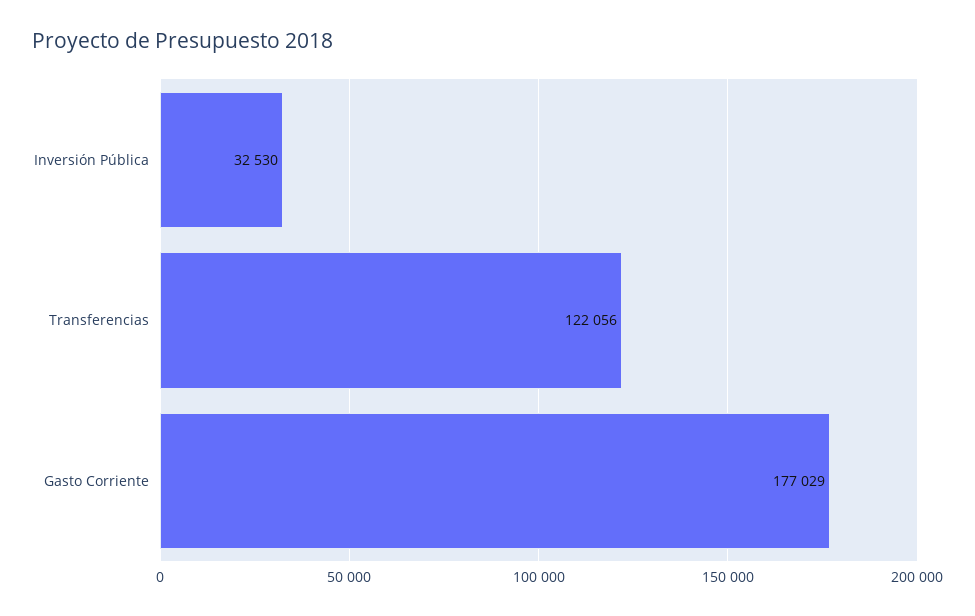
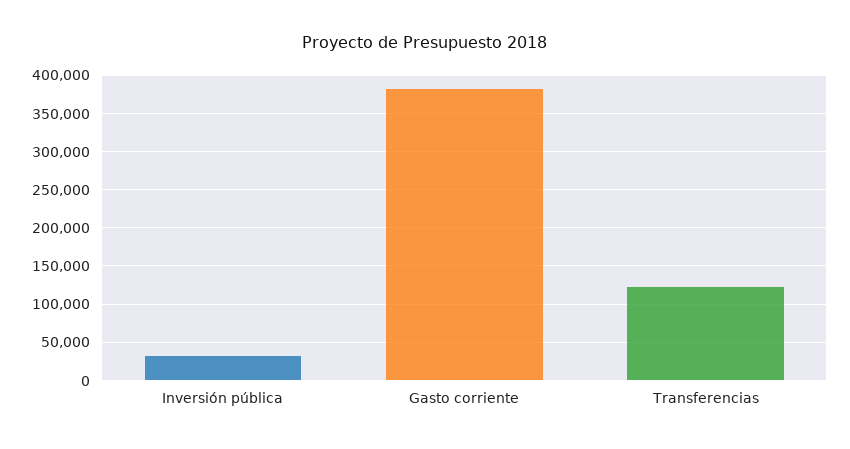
  {
    "Inversión Pública": 32530,
    "Transferencias": 122056,
-   "Gasto Corriente": 177029
+   "Gasto Corriente": 380000
  }

